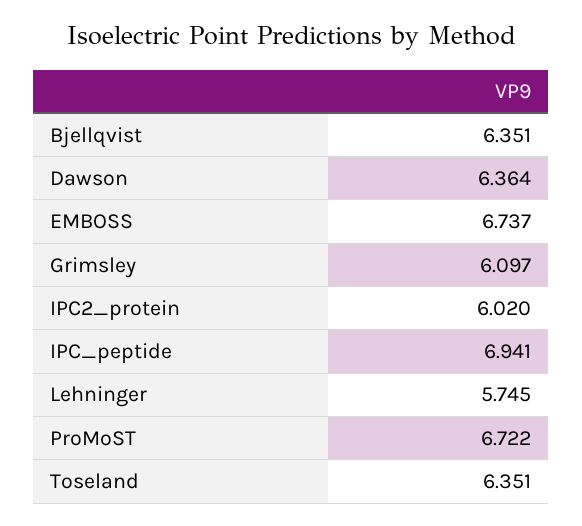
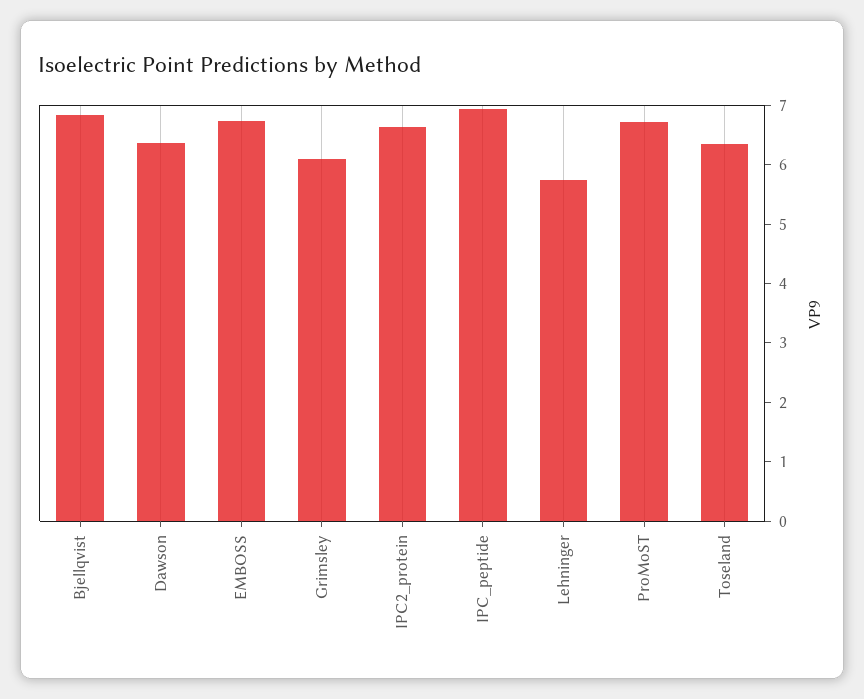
  {
-   "Bjellqvist": 6.351,
+   "Bjellqvist": 6.8,
    "Dawson": 6.364,
    "EMBOSS": 6.737,
    "Grimsley": 6.097,
-   "IPC2_protein": 6.02,
+   "IPC2_protein": 6.6,
    "IPC_peptide": 6.941,
    "Lehninger": 5.745,
    "ProMoST": 6.722,
    "Toseland": 6.351
  }

